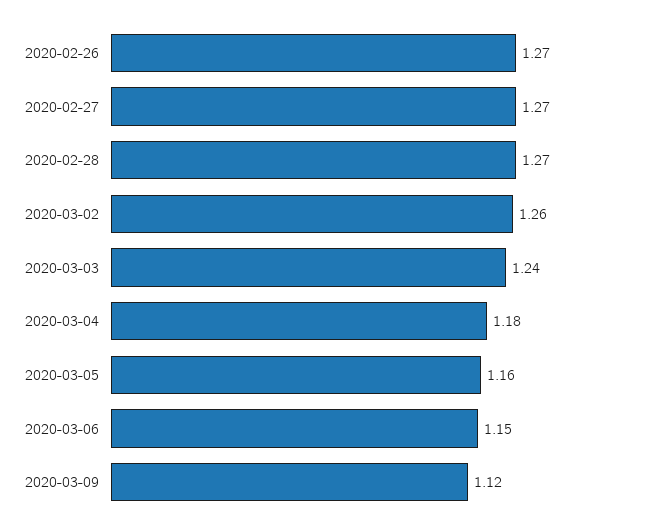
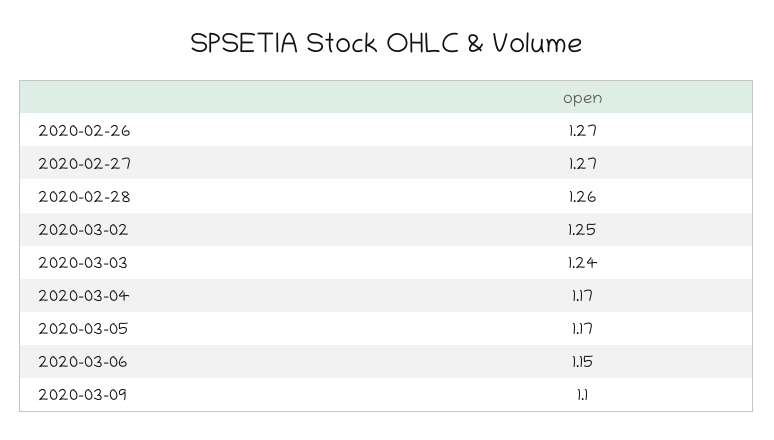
  {
    "2020-02-26": 1.27,
    "2020-02-27": 1.27,
-   "2020-02-28": 1.27,
+   "2020-02-28": 1.26,
-   "2020-03-02": 1.26,
+   "2020-03-02": 1.25,
    "2020-03-03": 1.24,
-   "2020-03-04": 1.18,
+   "2020-03-04": 1.17,
-   "2020-03-05": 1.16,
+   "2020-03-05": 1.17,
    "2020-03-06": 1.15,
-   "2020-03-09": 1.12
+   "2020-03-09": 1.1
  }

